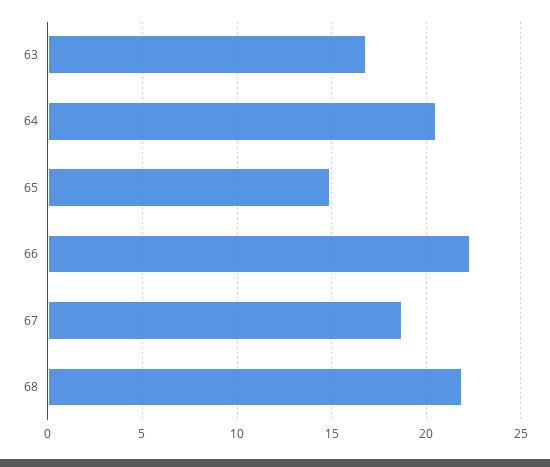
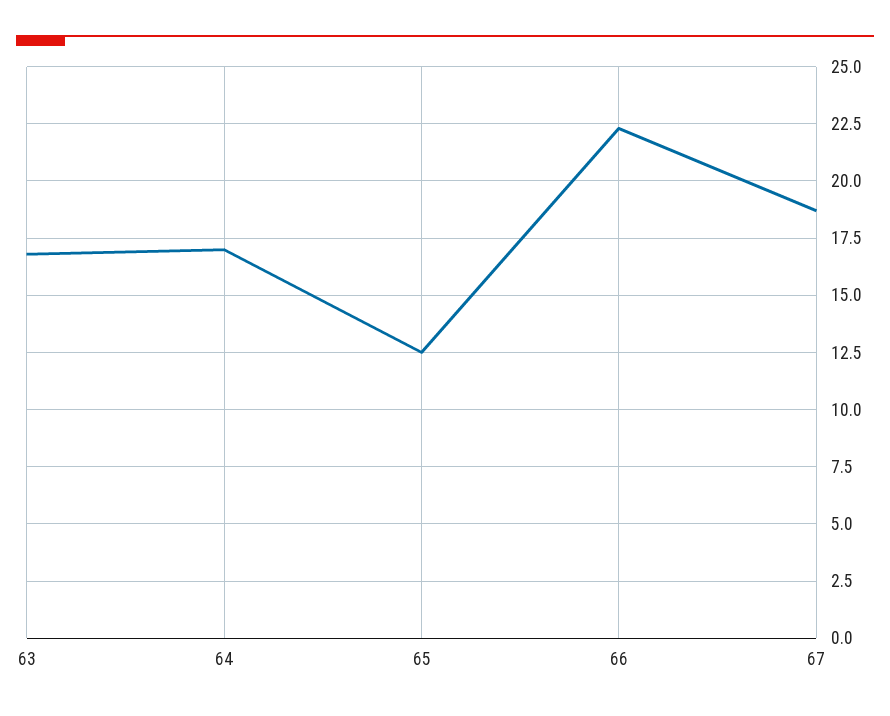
  {
    "63": 17,
-   "64": 20.5,
+   "64": 17,
-   "65": 15,
+   "65": 12.5,
    "66": 22.5,
-   "67": 18.5,
+   "67": 18.5
-   "68": 22
  }

